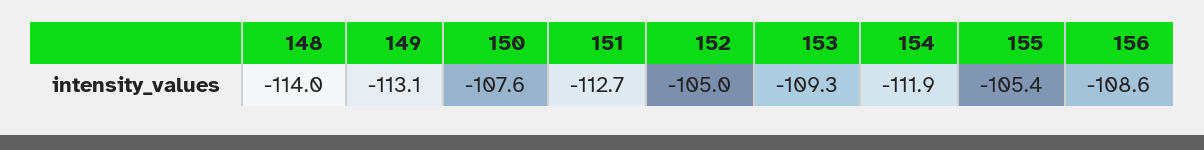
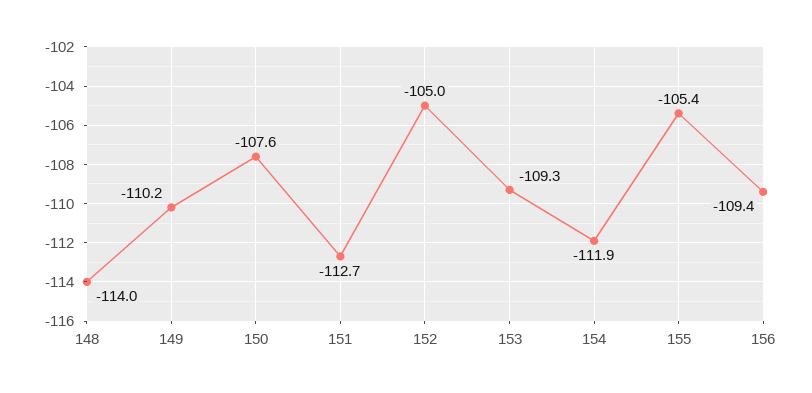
  {
    "148": -114,
-   "149": -113.1,
+   "149": -110.2,
    "150": -107.6,
    "151": -112.7,
    "152": -105,
    "153": -109.3,
    "154": -111.9,
    "155": -105.4,
-   "156": -108.6
+   "156": -109.4
  }

